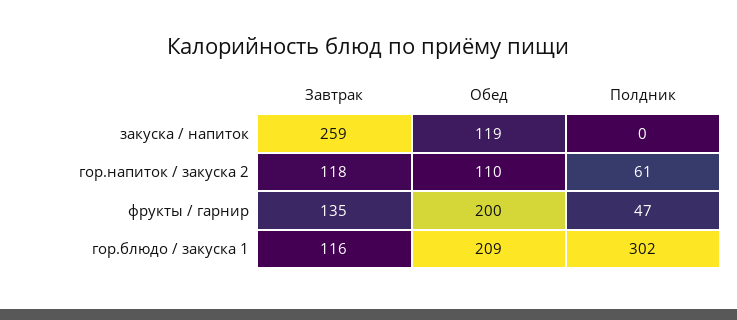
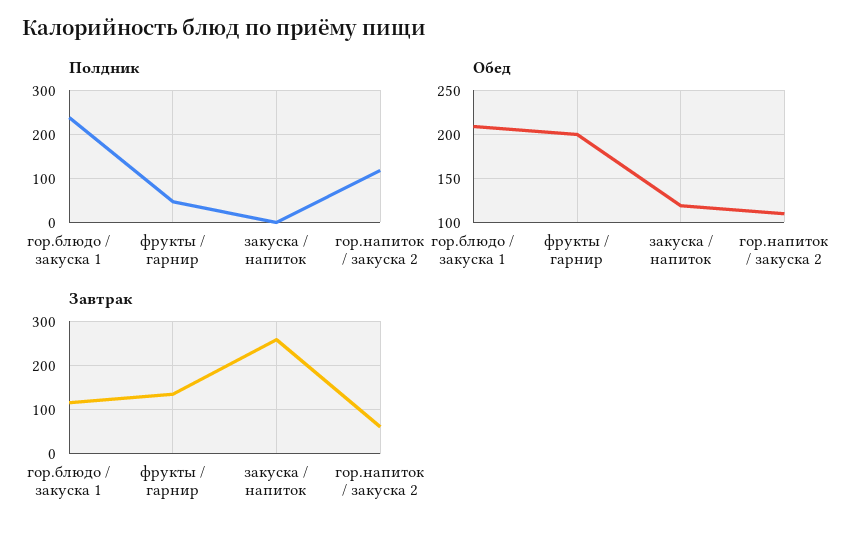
  {
    "Завтрак": {
      "закуска / напиток": 259,
-     "гор.напиток / закуска 2": 118,
+     "гор.напиток / закуска 2": 60,
      "фрукты / гарнир": 135,
      "гор.блюдо / закуска 1": 116
    },
    "Обед": {
      "закуска / напиток": 119,
      "гор.напиток / закуска 2": 110,
      "фрукты / гарнир": 200,
      "гор.блюдо / закуска 1": 209
    },
    "Полдник": {
      "закуска / напиток": 0,
-     "гор.напиток / закуска 2": 61,
+     "гор.напиток / закуска 2": 120,
      "фрукты / гарнир": 47,
-     "гор.блюдо / закуска 1": 302
+     "гор.блюдо / закуска 1": 240
    }
  }

